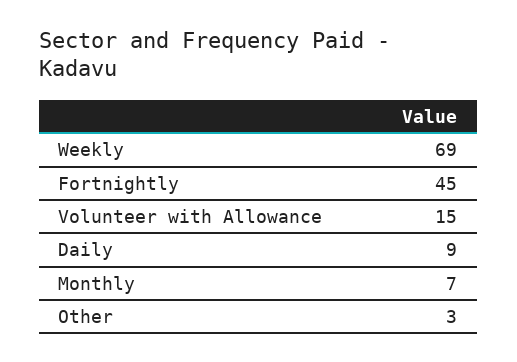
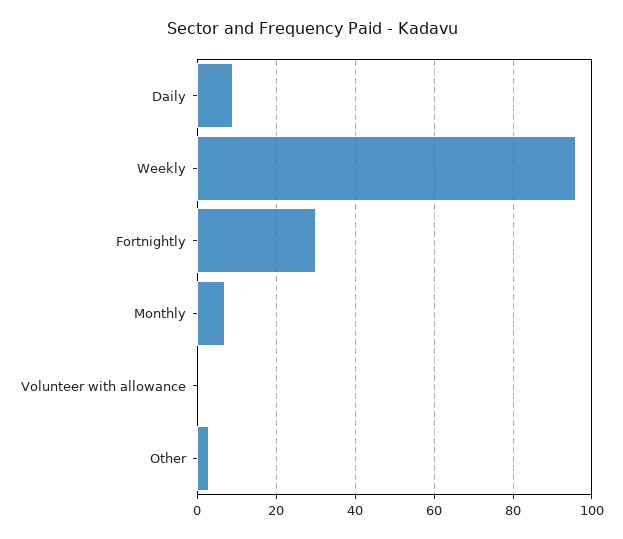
  {
-   "Weekly": 69,
+   "Weekly": 95,
-   "Fortnightly": 45,
+   "Fortnightly": 30,
-   "Volunteer with Allowance": 15,
+   "Volunteer with Allowance": 0,
    "Daily": 9,
    "Monthly": 7,
    "Other": 3
  }

